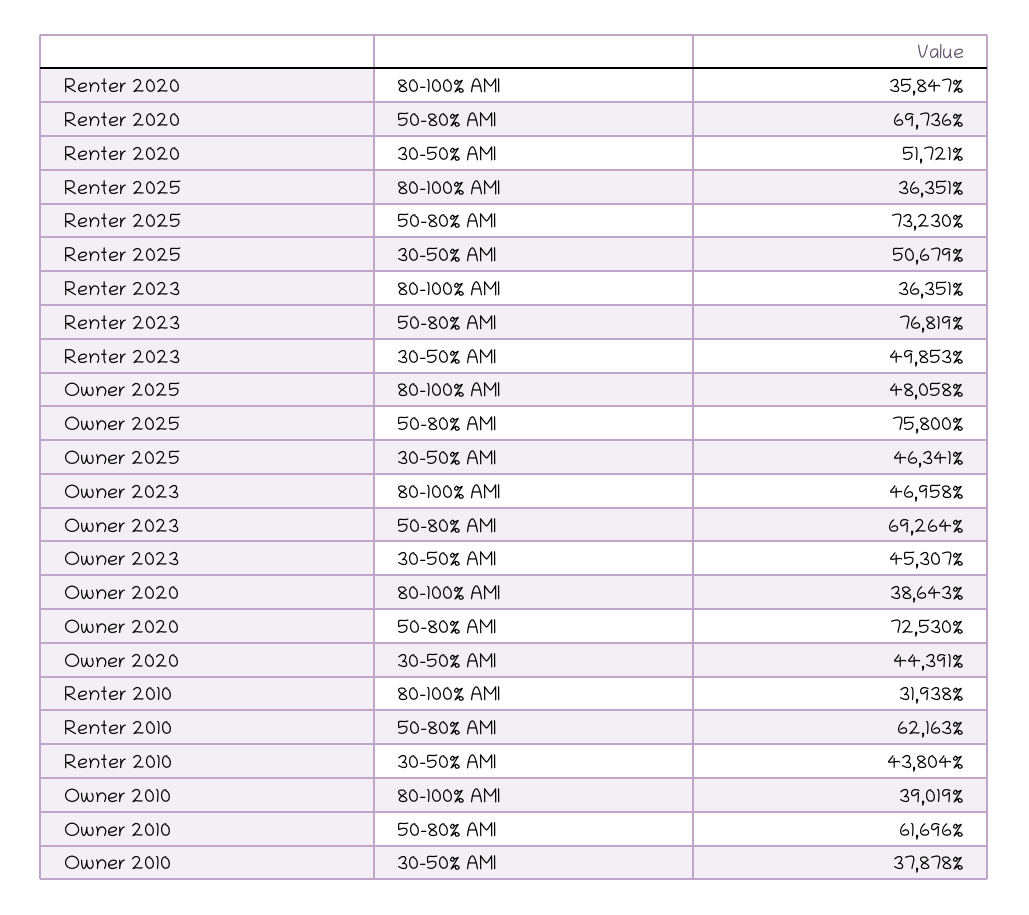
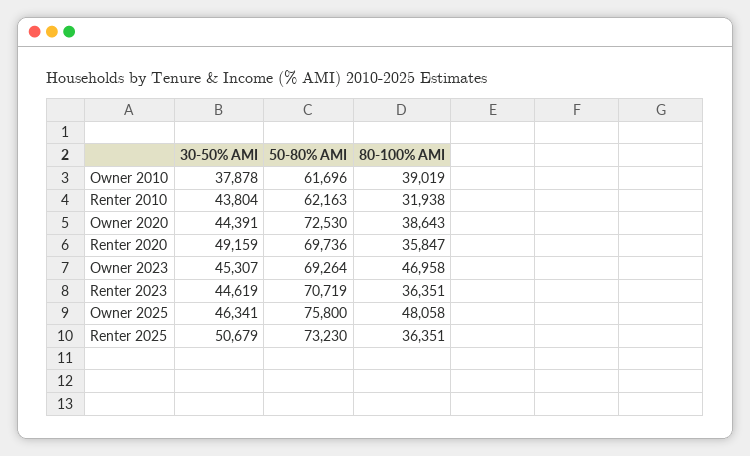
  {
    "Renter 2020": {
      "80-100% AMI": 35847,
      "50-80% AMI": 69736,
-     "30-50% AMI": 51721
+     "30-50% AMI": 49159
    },
    "Renter 2025": {
      "80-100% AMI": 36351,
      "50-80% AMI": 73230,
      "30-50% AMI": 50679
    },
    "Renter 2023": {
      "80-100% AMI": 36351,
-     "50-80% AMI": 76819,
+     "50-80% AMI": 70719,
-     "30-50% AMI": 49853
+     "30-50% AMI": 44619
    },
    "Owner 2025": {
      "80-100% AMI": 48058,
      "50-80% AMI": 75800,
      "30-50% AMI": 46341
    },
    "Owner 2023": {
      "80-100% AMI": 46958,
      "50-80% AMI": 69264,
      "30-50% AMI": 45307
    },
    "Owner 2020": {
      "80-100% AMI": 38643,
      "50-80% AMI": 72530,
      "30-50% AMI": 44391
    },
    "Renter 2010": {
      "80-100% AMI": 31938,
      "50-80% AMI": 62163,
      "30-50% AMI": 43804
    },
    "Owner 2010": {
      "80-100% AMI": 39019,
      "50-80% AMI": 61696,
      "30-50% AMI": 37878
    }
  }

